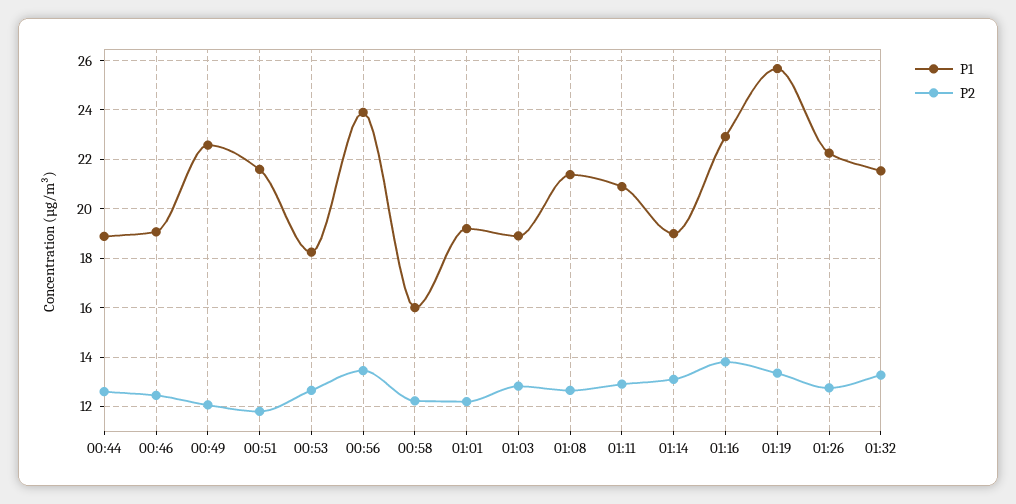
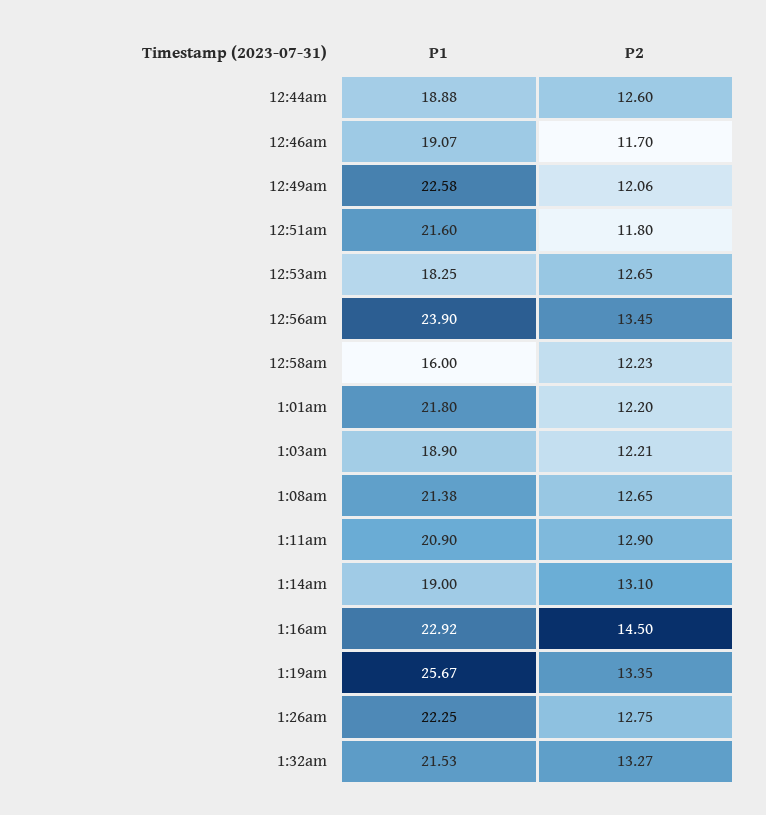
  {
    "P1": {
      "00:44": 18.88,
      "00:46": 19.07,
      "00:49": 22.58,
      "00:51": 21.6,
      "00:53": 18.25,
      "00:56": 23.9,
      "00:58": 16,
-     "01:01": 19.25,
+     "01:01": 21.8,
      "01:03": 18.9,
      "01:08": 21.38,
      "01:11": 20.9,
      "01:14": 19,
      "01:16": 22.92,
      "01:19": 25.67,
      "01:26": 22.25,
      "01:32": 21.53
    },
    "P2": {
      "00:44": 12.6,
-     "00:46": 12.5,
+     "00:46": 11.7,
      "00:49": 12.06,
      "00:51": 11.8,
      "00:53": 12.65,
      "00:56": 13.45,
      "00:58": 12.23,
      "01:01": 12.2,
-     "01:03": 12.75,
+     "01:03": 12.21,
      "01:08": 12.65,
      "01:11": 12.9,
      "01:14": 13.1,
-     "01:16": 13.75,
+     "01:16": 14.5,
      "01:19": 13.35,
      "01:26": 12.75,
      "01:32": 13.27
    }
  }

